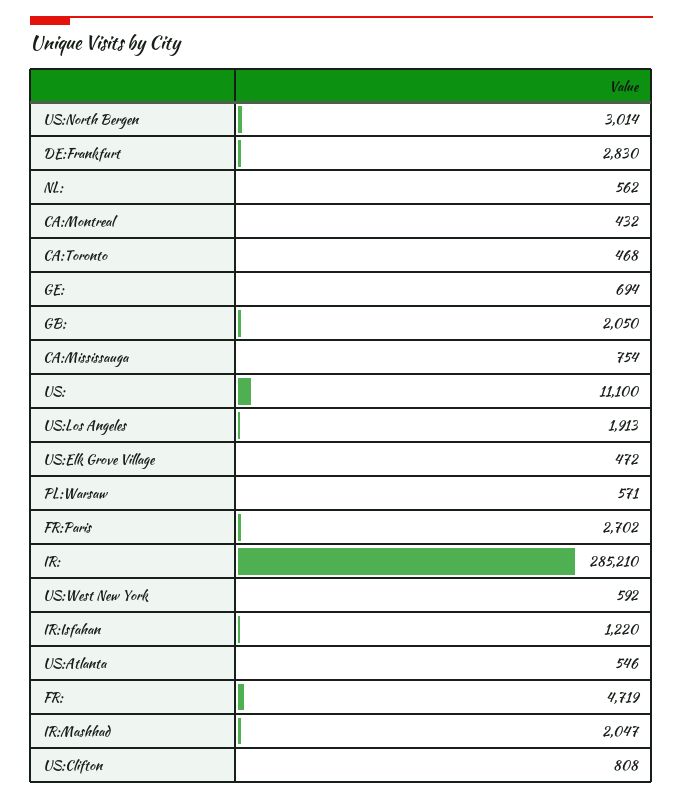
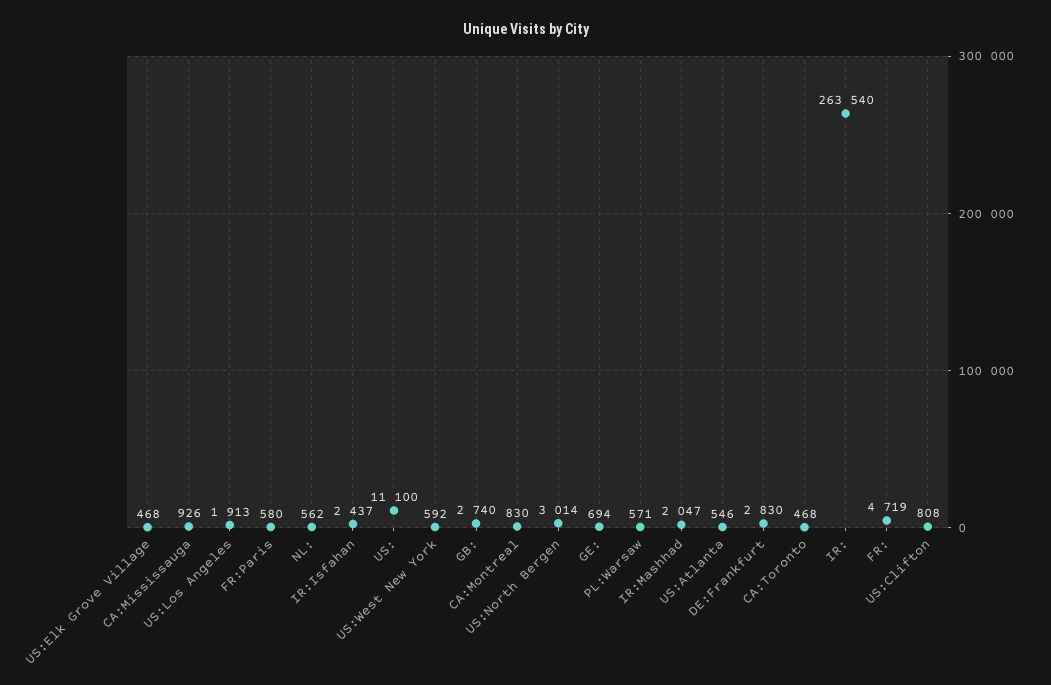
  {
    "US:North Bergen": 3014,
    "DE:Frankfurt": 2830,
    "NL:": 562,
-   "CA:Montreal": 432,
+   "CA:Montreal": 830,
    "CA:Toronto": 468,
    "GE:": 694,
-   "GB:": 2050,
+   "GB:": 2740,
-   "CA:Mississauga": 754,
+   "CA:Mississauga": 926,
    "US:": 11100,
    "US:Los Angeles": 1913,
-   "US:Elk Grove Village": 472,
+   "US:Elk Grove Village": 468,
    "PL:Warsaw": 571,
-   "FR:Paris": 2702,
+   "FR:Paris": 580,
-   "IR:": 285210,
+   "IR:": 263540,
    "US:West New York": 592,
-   "IR:Isfahan": 1220,
+   "IR:Isfahan": 2437,
    "US:Atlanta": 546,
    "FR:": 4719,
    "IR:Mashhad": 2047,
    "US:Clifton": 808
  }

